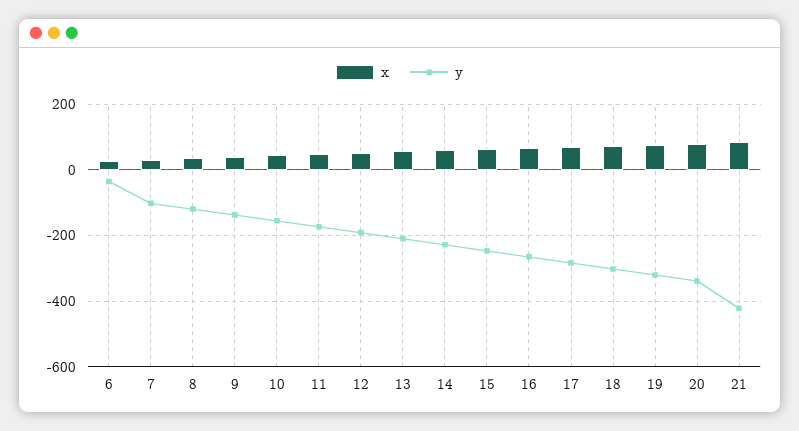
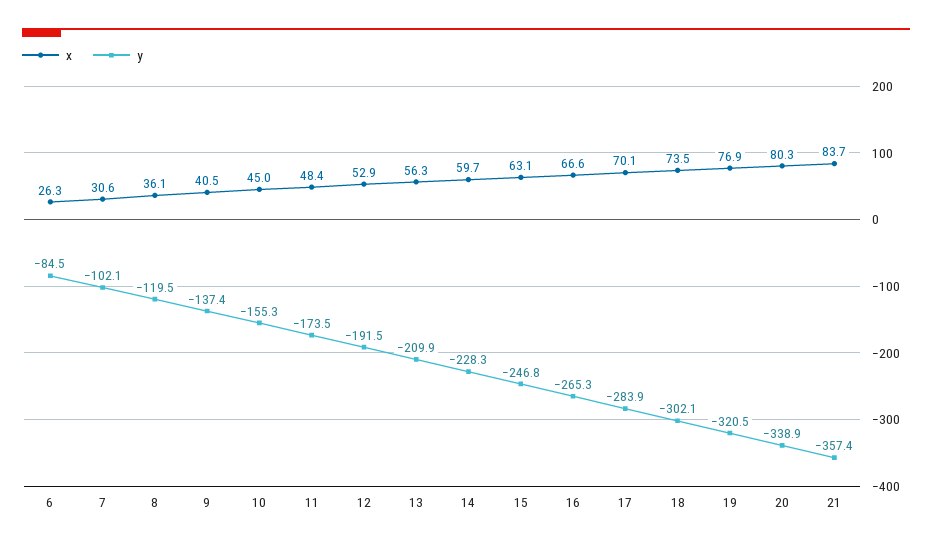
  {
    "x": {
      "6": 26.3,
      "7": 30.6,
      "8": 36.1,
      "9": 40.5,
      "10": 45,
      "11": 48.4,
      "12": 52.9,
      "13": 56.3,
      "14": 59.7,
      "15": 63.1,
      "16": 66.6,
      "17": 70.1,
      "18": 73.5,
      "19": 76.9,
      "20": 80.3,
      "21": 83.7
    },
    "y": {
-     "6": -40,
+     "6": -84.5,
      "7": -102.1,
      "8": -119.5,
      "9": -137.4,
      "10": -155.3,
      "11": -173.5,
      "12": -191.5,
      "13": -209.9,
      "14": -228.3,
      "15": -246.8,
      "16": -265.3,
      "17": -283.9,
      "18": -302.1,
      "19": -320.5,
      "20": -338.9,
-     "21": -420
+     "21": -357.4
    }
  }

